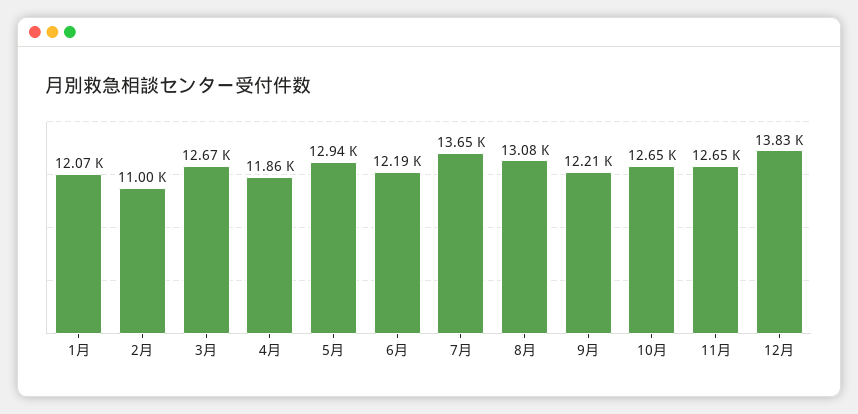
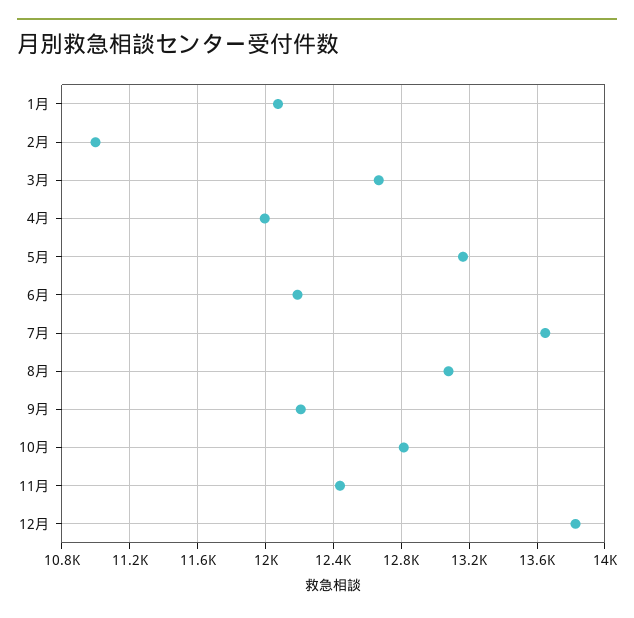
  {
    "1月": 12070,
    "2月": 11000,
    "3月": 12670,
-   "4月": 11860,
+   "4月": 12000,
-   "5月": 12940,
+   "5月": 13150,
    "6月": 12190,
    "7月": 13650,
    "8月": 13080,
    "9月": 12210,
-   "10月": 12650,
+   "10月": 12800,
-   "11月": 12650,
+   "11月": 12450,
    "12月": 13830
  }

